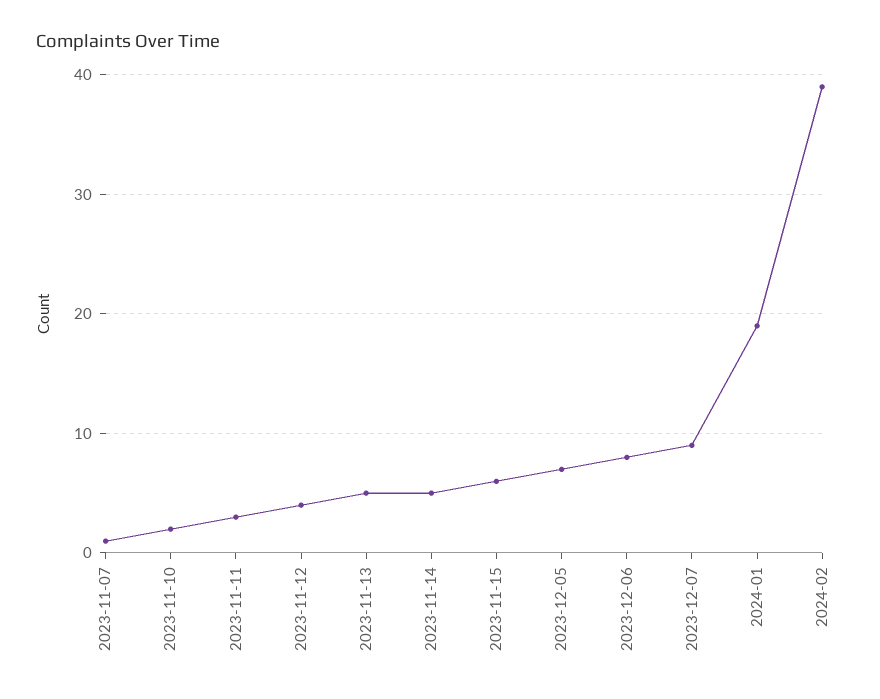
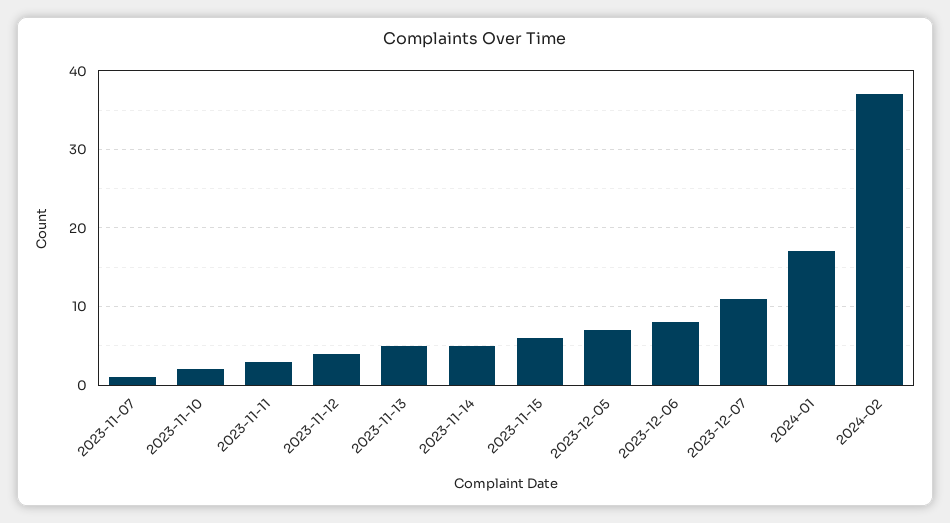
  {
    "2023-11-07": 1,
    "2023-11-10": 2,
    "2023-11-11": 3,
    "2023-11-12": 4,
    "2023-11-13": 5,
    "2023-11-14": 5,
    "2023-11-15": 6,
    "2023-12-05": 7,
    "2023-12-06": 8,
-   "2023-12-07": 9,
+   "2023-12-07": 11,
-   "2024-01": 19,
+   "2024-01": 17,
-   "2024-02": 39
+   "2024-02": 37
  }

